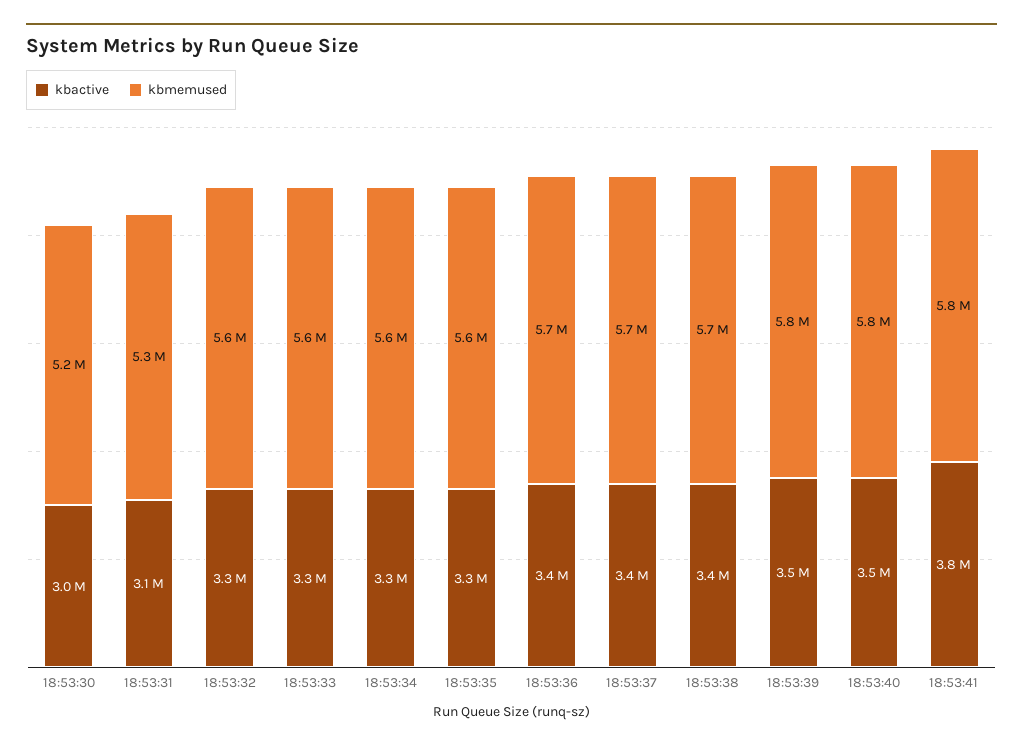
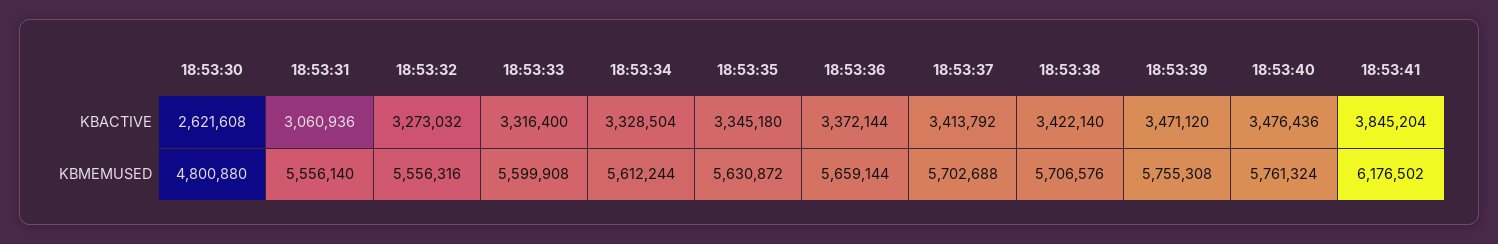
  {
    "kbactive": {
-     "18:53:30": 3000000,
+     "18:53:30": 2621608,
      "18:53:31": 3060936,
      "18:53:32": 3273032,
      "18:53:33": 3316400,
      "18:53:34": 3328504,
      "18:53:35": 3345180,
      "18:53:36": 3372144,
      "18:53:37": 3413792,
      "18:53:38": 3422140,
      "18:53:39": 3471120,
      "18:53:40": 3476436,
      "18:53:41": 3845204
    },
    "kbmemused": {
-     "18:53:30": 5200000,
+     "18:53:30": 4800880,
-     "18:53:31": 5300000,
+     "18:53:31": 5556140,
      "18:53:32": 5556316,
      "18:53:33": 5599908,
      "18:53:34": 5612244,
      "18:53:35": 5630872,
      "18:53:36": 5659144,
      "18:53:37": 5702688,
      "18:53:38": 5706576,
      "18:53:39": 5755308,
      "18:53:40": 5761324,
-     "18:53:41": 5800000
+     "18:53:41": 6176502
    }
  }

